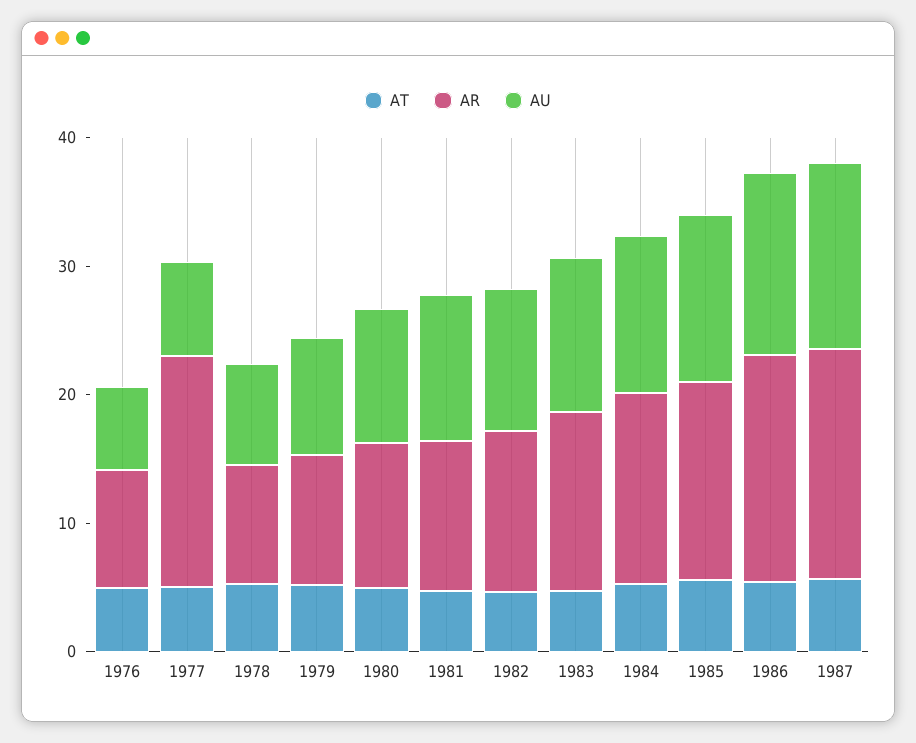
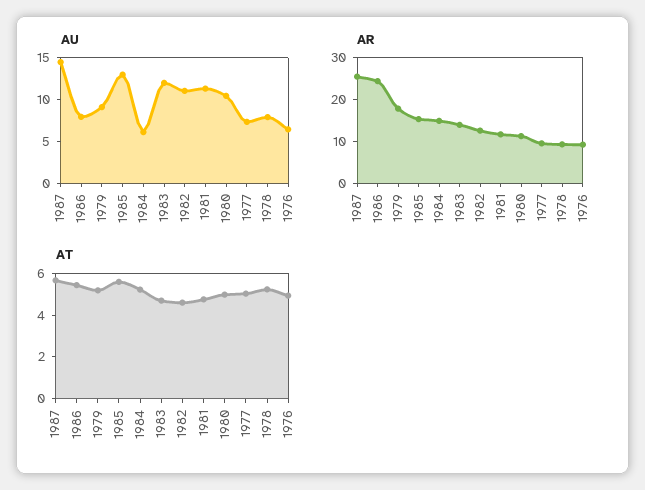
  {
    "AT": {
      "1976": 5,
      "1977": 5,
      "1978": 5,
      "1979": 5,
      "1980": 5,
      "1981": 5,
      "1982": 4.5,
      "1983": 4.5,
      "1984": 5,
      "1985": 5.5,
      "1986": 5.5,
      "1987": 5.5
    },
    "AR": {
      "1976": 10,
-     "1977": 18,
+     "1977": 10,
      "1978": 10,
-     "1979": 10,
+     "1979": 18,
      "1980": 12,
      "1981": 12,
      "1982": 12,
      "1983": 14,
      "1984": 14,
      "1985": 16,
-     "1986": 18,
+     "1986": 24,
-     "1987": 18
+     "1987": 26
    },
    "AU": {
      "1976": 6,
      "1977": 7,
      "1978": 8,
      "1979": 9,
      "1980": 10,
      "1981": 11,
      "1982": 11,
      "1983": 12,
-     "1984": 12,
+     "1984": 6,
      "1985": 13,
-     "1986": 14,
+     "1986": 8,
      "1987": 14
    }
  }

